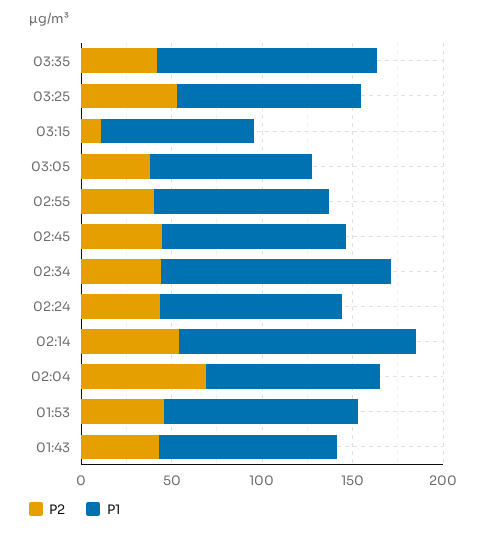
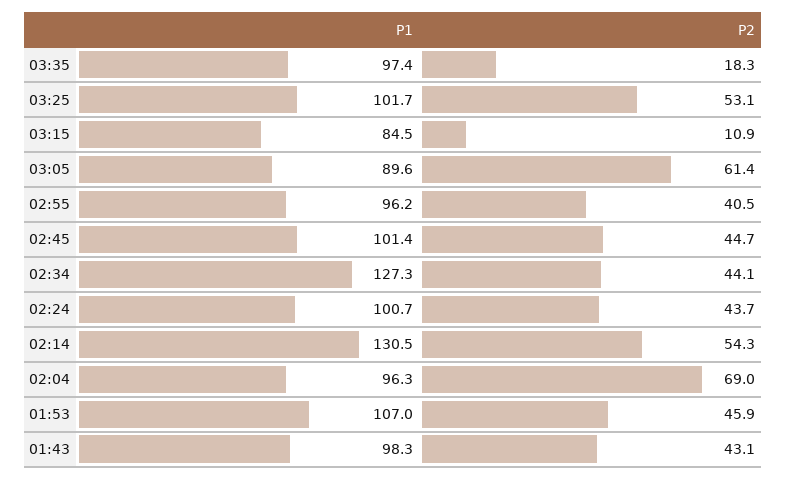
  {
    "P2": {
-     "03:35": 40,
+     "03:35": 18.3,
      "03:25": 53.1,
      "03:15": 10.9,
-     "03:05": 40,
+     "03:05": 61.4,
      "02:55": 40.5,
      "02:45": 44.7,
      "02:34": 44.1,
      "02:24": 43.7,
      "02:14": 54.3,
      "02:04": 69,
      "01:53": 45.9,
      "01:43": 43.1
    },
    "P1": {
-     "03:35": 120,
+     "03:35": 97.4,
      "03:25": 101.7,
      "03:15": 84.5,
      "03:05": 89.6,
      "02:55": 96.2,
      "02:45": 101.4,
      "02:34": 127.3,
      "02:24": 100.7,
      "02:14": 130.5,
      "02:04": 96.3,
      "01:53": 107,
      "01:43": 98.3
    }
  }

